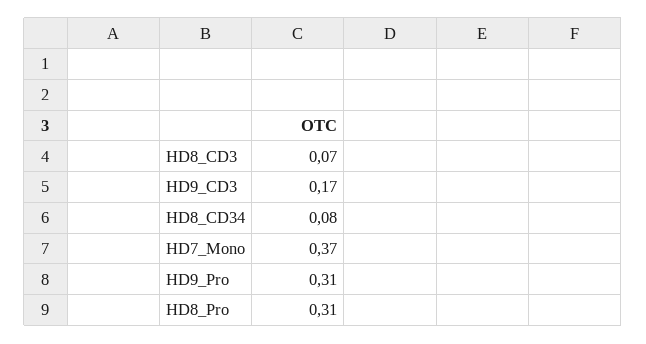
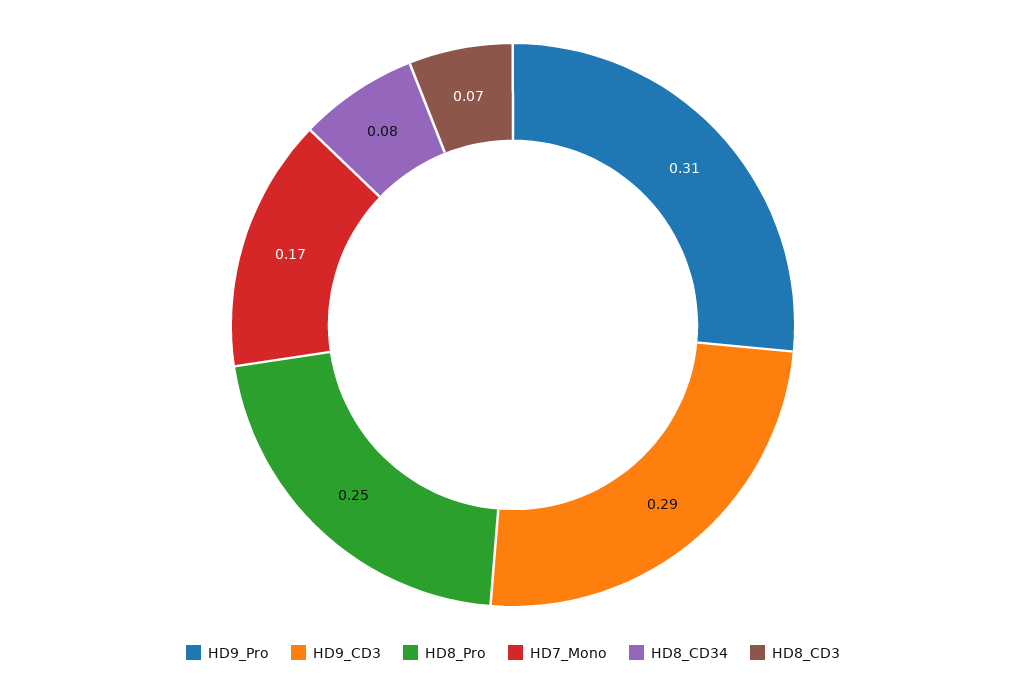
  {
    "HD8_CD3": 0.07,
-   "HD9_CD3": 0.17,
+   "HD9_CD3": 0.29,
    "HD8_CD34": 0.08,
-   "HD7_Mono": 0.37,
+   "HD7_Mono": 0.17,
    "HD9_Pro": 0.31,
-   "HD8_Pro": 0.31
+   "HD8_Pro": 0.25
  }

